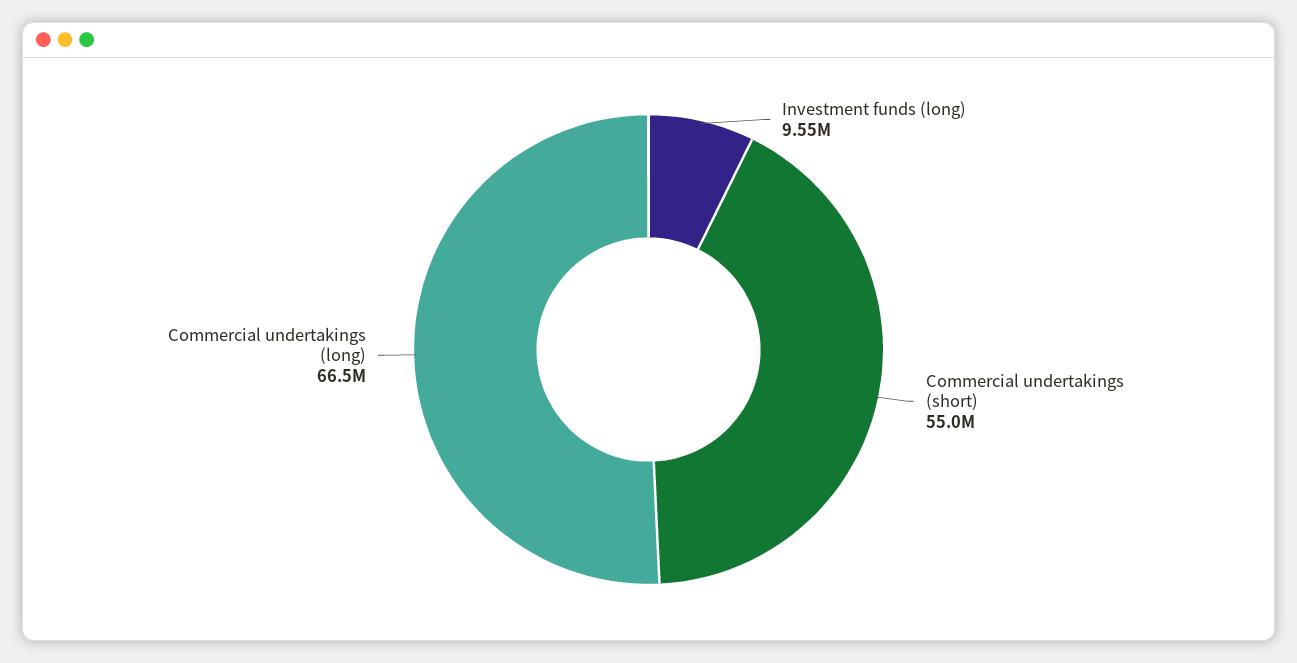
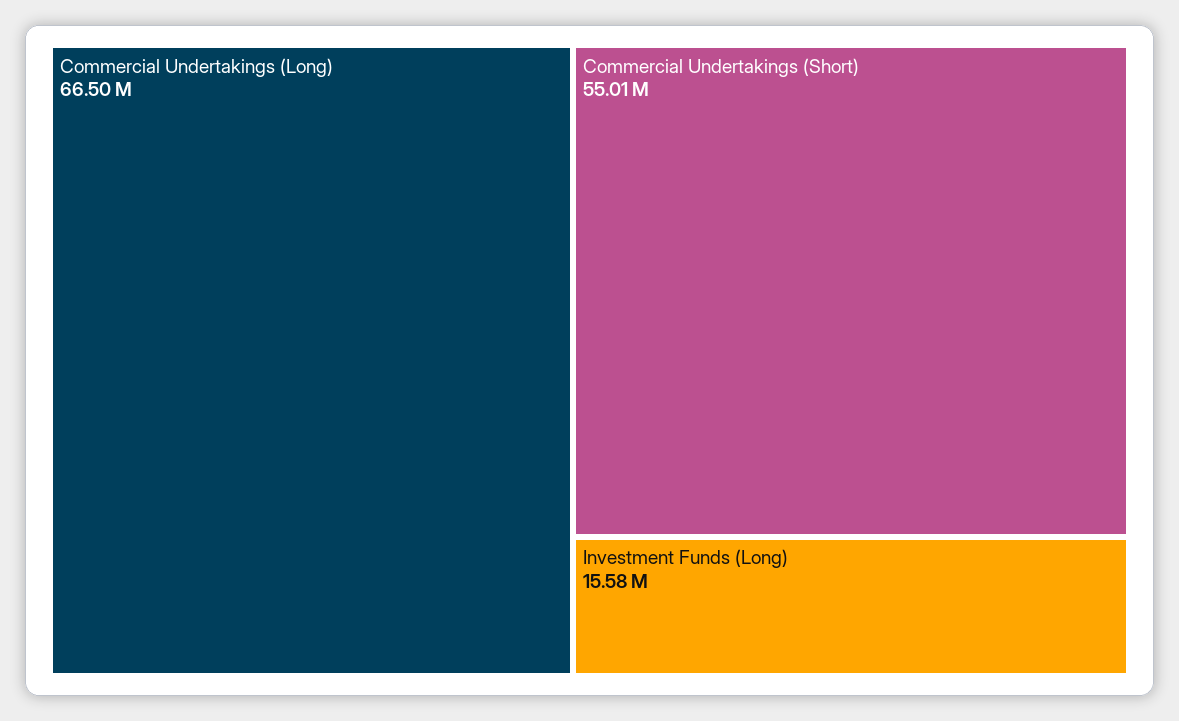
  {
-   "Investment funds (long)": 9550000,
+   "Investment funds (long)": 15580000,
    "Commercial undertakings (short)": 55010000,
    "Commercial undertakings (long)": 66500000
  }

